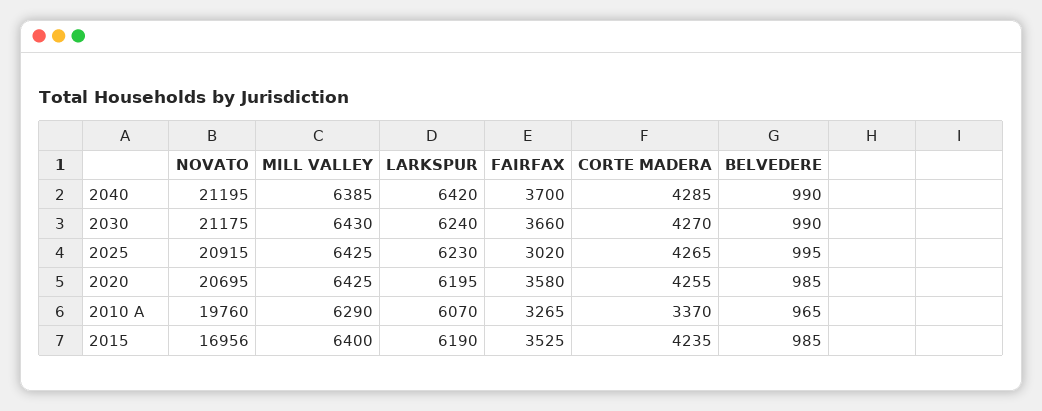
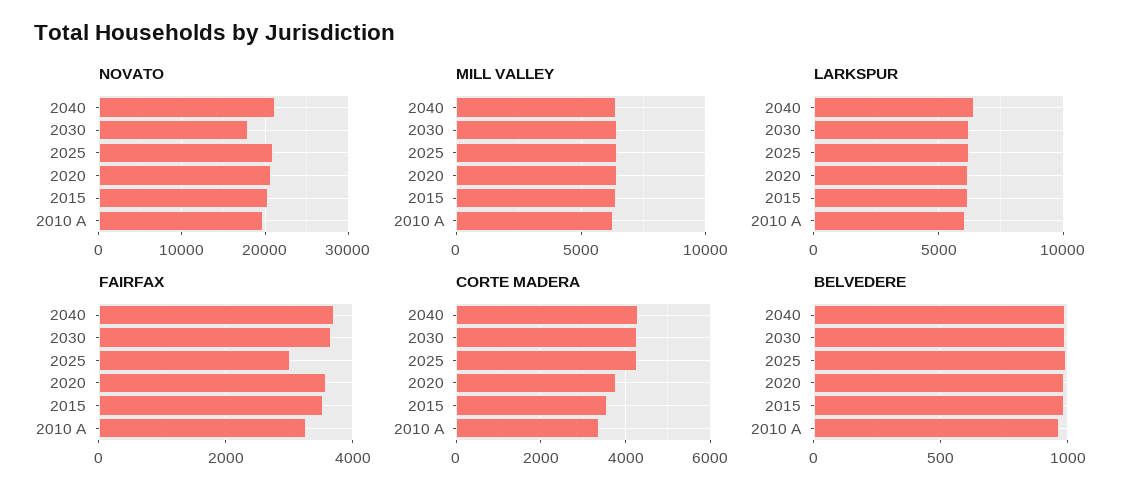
  {
    "NOVATO": {
      "2040": 21195,
-     "2030": 21175,
+     "2030": 18000,
      "2025": 20915,
      "2020": 20695,
      "2010 A": 19760,
-     "2015": 16956
+     "2015": 20000
    },
    "MILL VALLEY": {
      "2040": 6385,
      "2030": 6430,
      "2025": 6425,
      "2020": 6425,
      "2010 A": 6290,
      "2015": 6400
    },
    "LARKSPUR": {
      "2040": 6420,
      "2030": 6240,
      "2025": 6230,
      "2020": 6195,
      "2010 A": 6070,
      "2015": 6190
    },
    "FAIRFAX": {
      "2040": 3700,
      "2030": 3660,
      "2025": 3020,
      "2020": 3580,
      "2010 A": 3265,
      "2015": 3525
    },
    "CORTE MADERA": {
      "2040": 4285,
      "2030": 4270,
      "2025": 4265,
-     "2020": 4255,
+     "2020": 3800,
      "2010 A": 3370,
-     "2015": 4235
+     "2015": 3600
    },
    "BELVEDERE": {
      "2040": 990,
      "2030": 990,
      "2025": 995,
      "2020": 985,
      "2010 A": 965,
      "2015": 985
    }
  }

